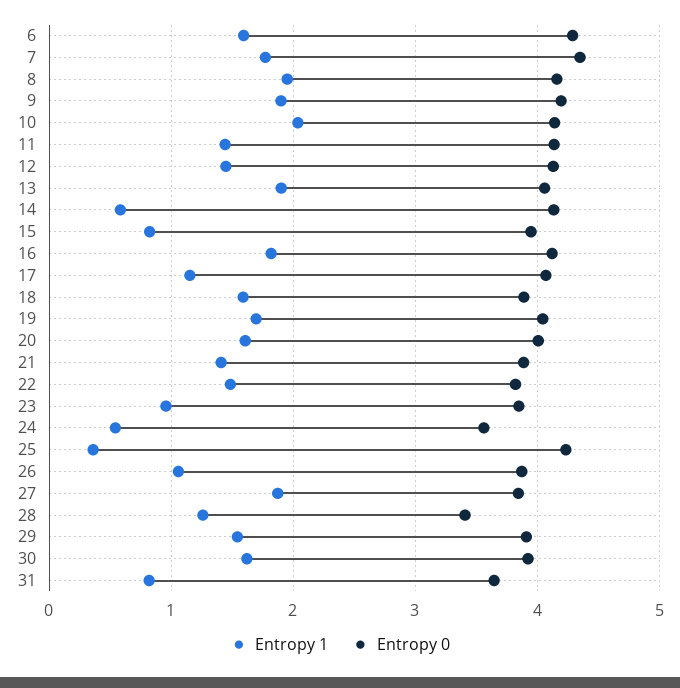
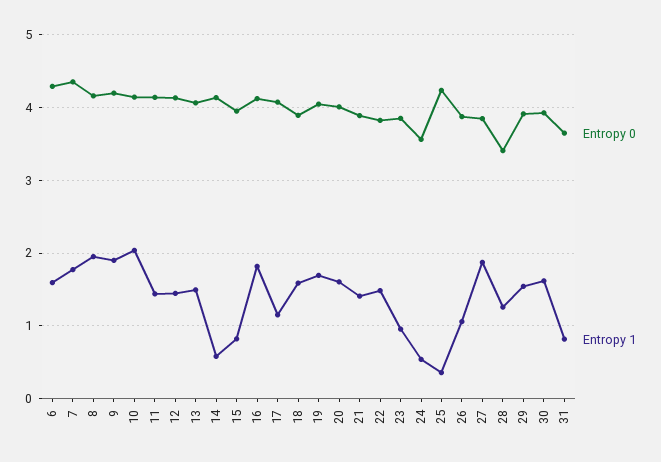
  {
    "Entropy 1": {
      "6": 1.6,
      "7": 1.8,
      "8": 2,
      "9": 1.9,
      "10": 2,
      "11": 1.4,
      "12": 1.4,
-     "13": 1.9,
+     "13": 1.5,
      "14": 0.6,
      "15": 0.8,
      "16": 1.8,
      "17": 1.2,
      "18": 1.6,
      "19": 1.7,
      "20": 1.6,
      "21": 1.4,
      "22": 1.5,
      "23": 1,
      "24": 0.5,
      "25": 0.4,
      "26": 1.1,
      "27": 1.9,
      "28": 1.3,
      "29": 1.5,
      "30": 1.6,
      "31": 0.8
    },
    "Entropy 0": {
      "6": 4.3,
      "7": 4.3,
      "8": 4.2,
      "9": 4.2,
      "10": 4.1,
      "11": 4.1,
      "12": 4.1,
      "13": 4.1,
      "14": 4.1,
      "15": 3.9,
      "16": 4.1,
      "17": 4.1,
      "18": 3.9,
      "19": 4,
      "20": 4,
      "21": 3.9,
      "22": 3.8,
      "23": 3.8,
      "24": 3.6,
      "25": 4.2,
      "26": 3.9,
      "27": 3.8,
      "28": 3.4,
      "29": 3.9,
      "30": 3.9,
      "31": 3.6
    }
  }

